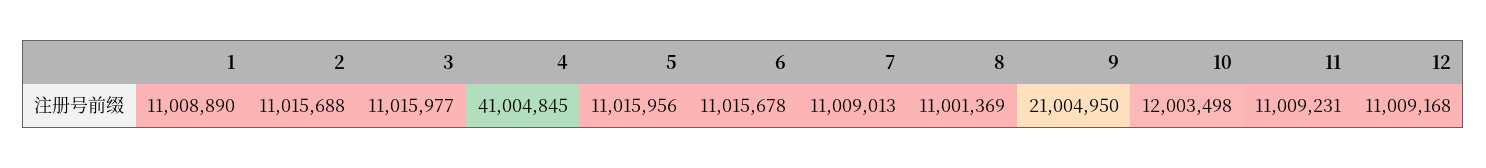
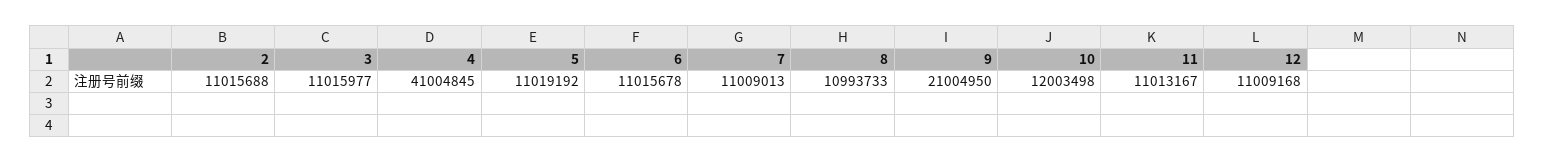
  {
-   "1": 11008890,
    "2": 11015688,
    "3": 11015977,
    "4": 41004845,
-   "5": 11015956,
+   "5": 11019192,
    "6": 11015678,
    "7": 11009013,
-   "8": 11001369,
+   "8": 10993733,
    "9": 21004950,
    "10": 12003498,
-   "11": 11009231,
+   "11": 11013167,
    "12": 11009168
  }

